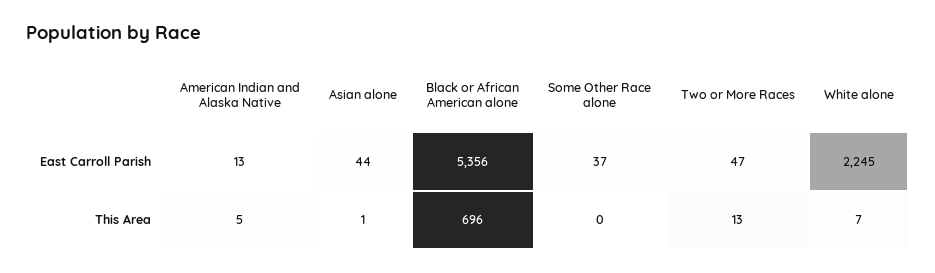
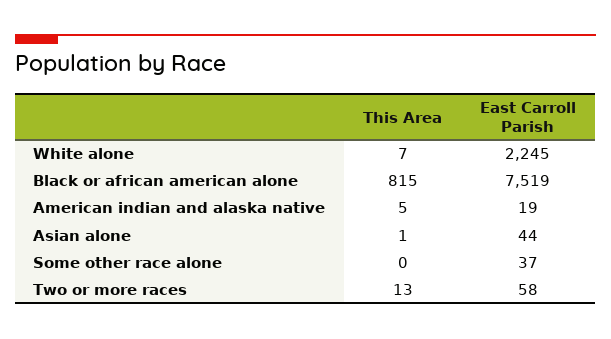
  {
    "American Indian and Alaska Native": {
-     "East Carroll Parish": 13,
+     "East Carroll Parish": 19,
      "This Area": 5
    },
    "Asian alone": {
      "East Carroll Parish": 44,
      "This Area": 1
    },
    "Black or African American alone": {
-     "East Carroll Parish": 5356,
+     "East Carroll Parish": 7519,
-     "This Area": 696
+     "This Area": 815
    },
    "Some Other Race alone": {
      "East Carroll Parish": 37,
      "This Area": 0
    },
    "Two or More Races": {
-     "East Carroll Parish": 47,
+     "East Carroll Parish": 58,
      "This Area": 13
    },
    "White alone": {
      "East Carroll Parish": 2245,
      "This Area": 7
    }
  }

